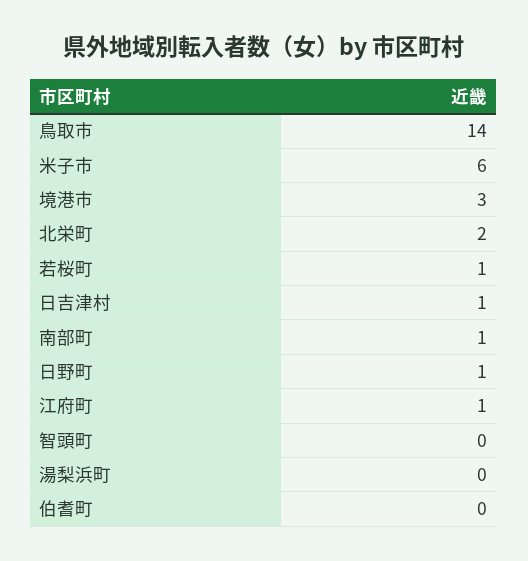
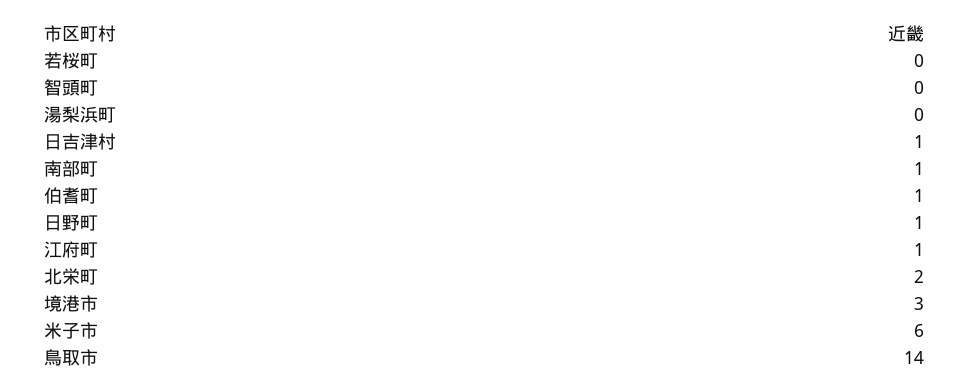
  {
    "鳥取市": 14,
    "米子市": 6,
    "境港市": 3,
    "北栄町": 2,
-   "若桜町": 1,
+   "若桜町": 0,
    "日吉津村": 1,
    "南部町": 1,
    "日野町": 1,
    "江府町": 1,
    "智頭町": 0,
    "湯梨浜町": 0,
-   "伯耆町": 0
+   "伯耆町": 1
  }

